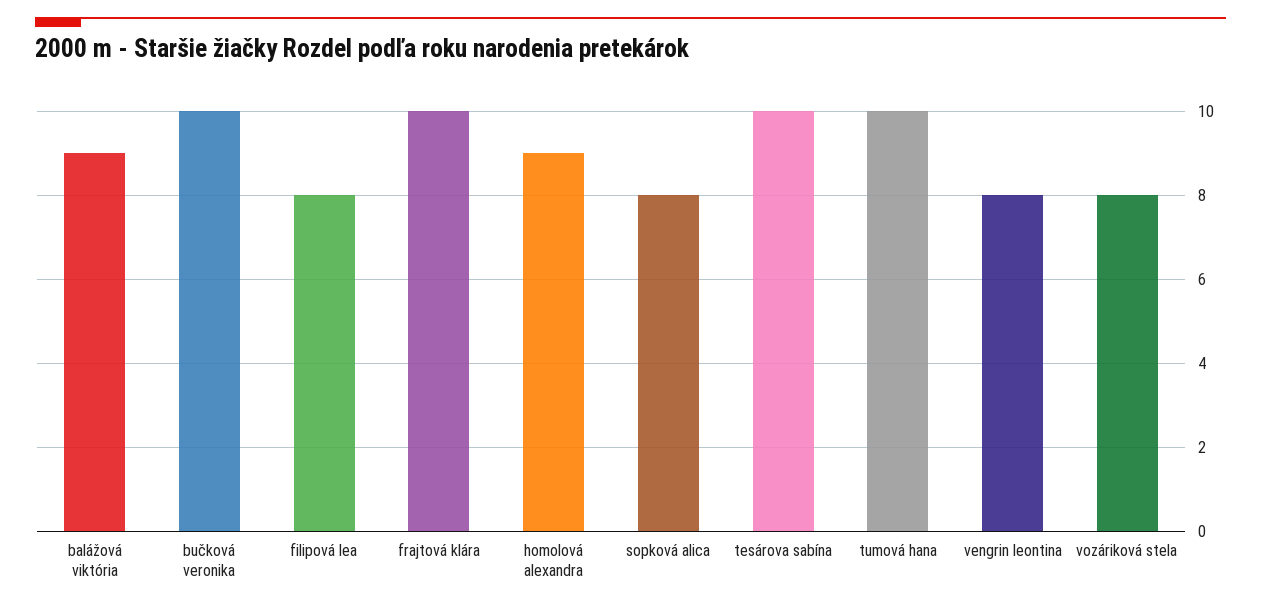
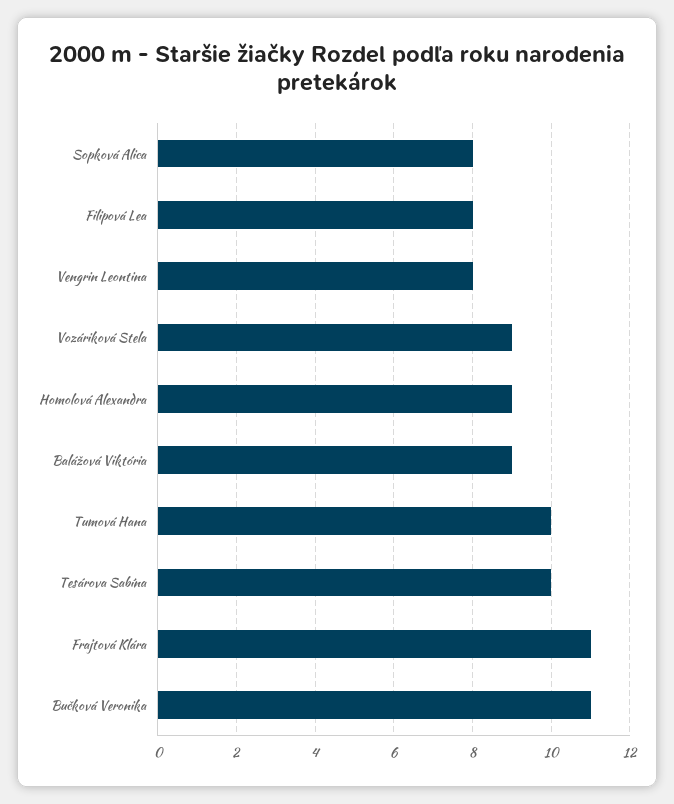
  {
    "balážová viktória": 9,
-   "bučková veronika": 10,
+   "bučková veronika": 11,
    "filipová lea": 8,
-   "frajtová klára": 10,
+   "frajtová klára": 11,
    "homolová alexandra": 9,
    "sopková alica": 8,
    "tesárova sabína": 10,
    "tumová hana": 10,
    "vengrin leontina": 8,
-   "vozáriková stela": 8
+   "vozáriková stela": 9
  }

